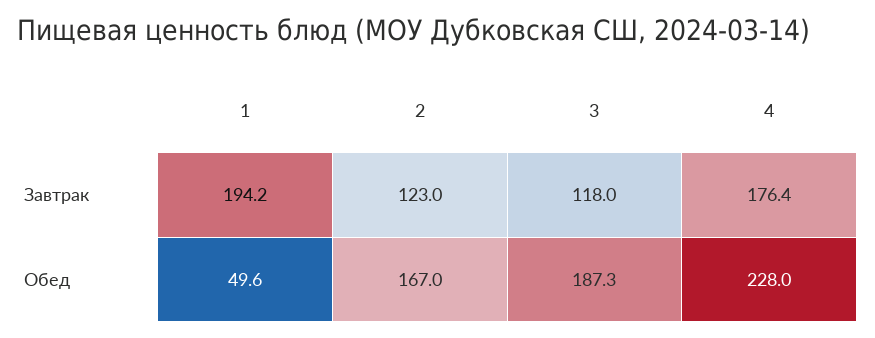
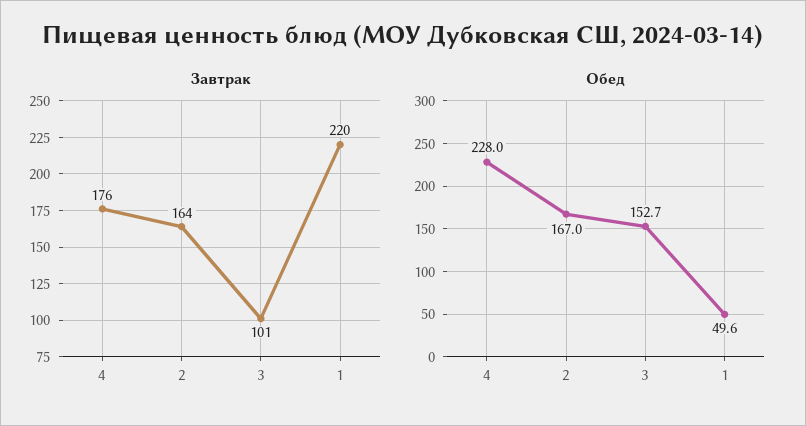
  {
    "Завтрак": {
-     "1": 194.2,
+     "1": 220,
-     "2": 123,
+     "2": 164,
-     "3": 118,
+     "3": 101,
      "4": 176.4
    },
    "Обед": {
      "1": 49.6,
      "2": 167,
-     "3": 187.3,
+     "3": 152.7,
      "4": 228
    }
  }

